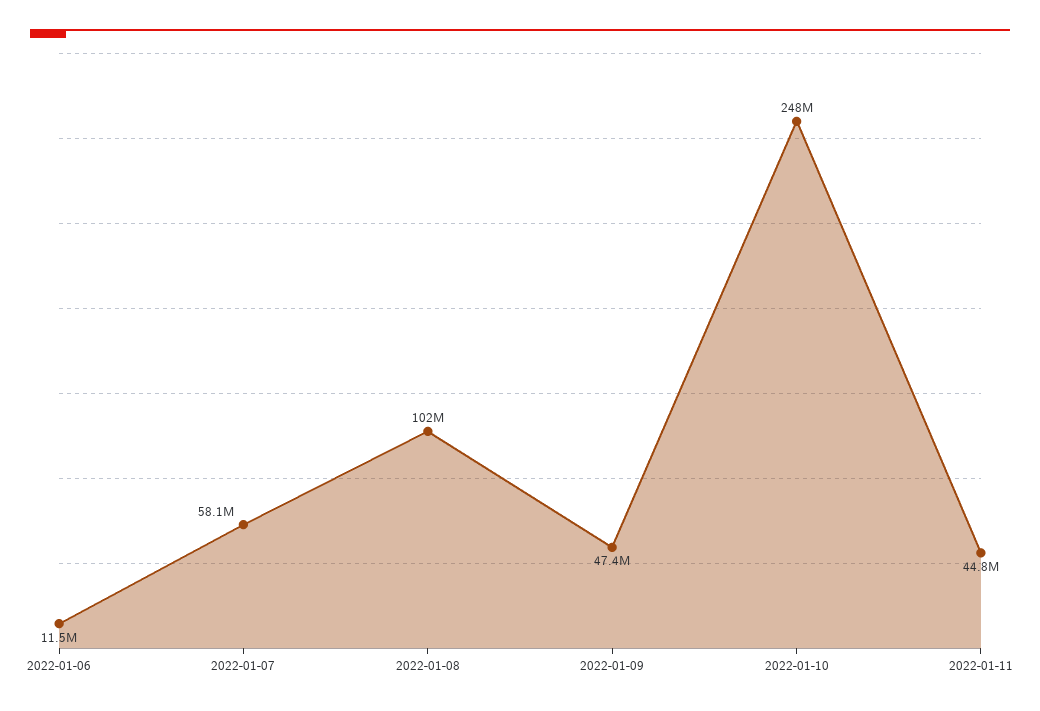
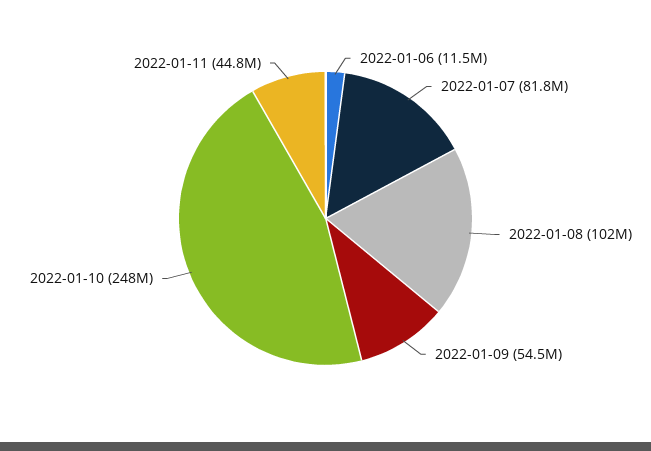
  {
    "2022-01-06": 11500000,
-   "2022-01-07": 58100000,
+   "2022-01-07": 81800000,
    "2022-01-08": 102000000,
-   "2022-01-09": 47400000,
+   "2022-01-09": 54500000,
    "2022-01-10": 248000000,
    "2022-01-11": 44800000
  }

